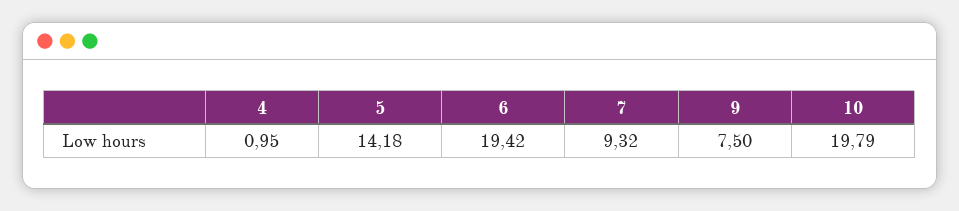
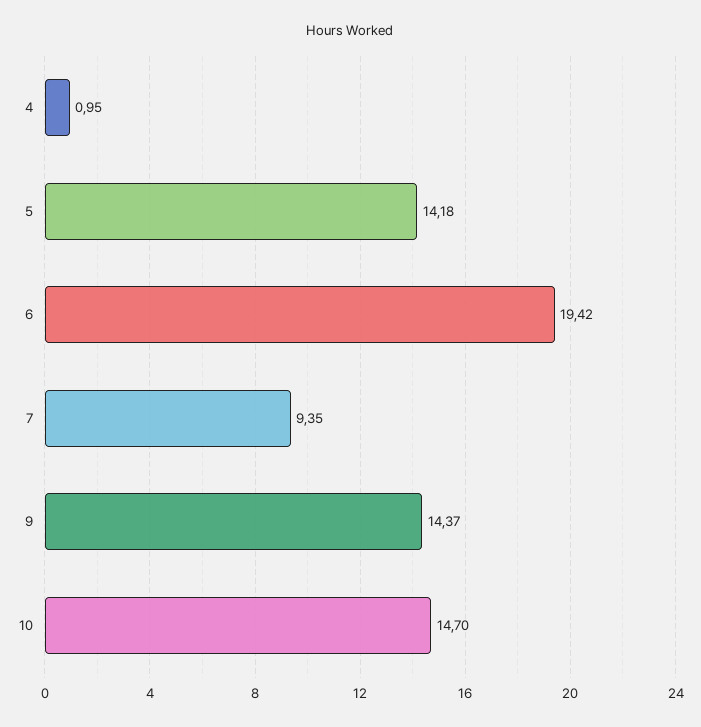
  {
    "4": 0.95,
    "5": 14.18,
    "6": 19.42,
-   "7": 9.32,
+   "7": 9.35,
-   "9": 7.5,
+   "9": 14.37,
-   "10": 19.79
+   "10": 14.7
  }

